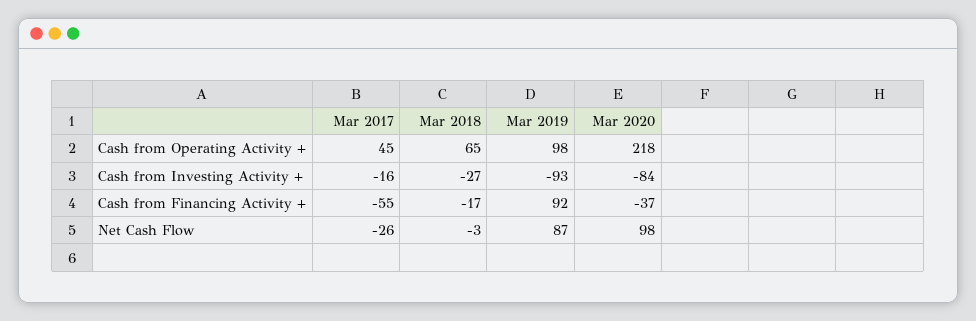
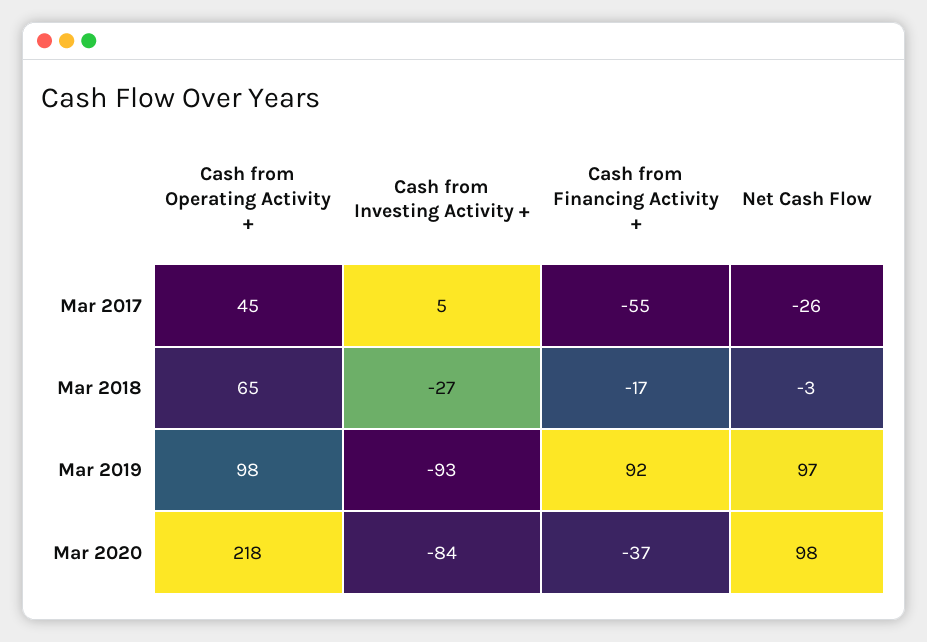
  {
    "Mar 2017": {
      "Cash from Operating Activity +": 45,
-     "Cash from Investing Activity +": -16,
+     "Cash from Investing Activity +": 5,
      "Cash from Financing Activity +": -55,
      "Net Cash Flow": -26
    },
    "Mar 2018": {
      "Cash from Operating Activity +": 65,
      "Cash from Investing Activity +": -27,
      "Cash from Financing Activity +": -17,
      "Net Cash Flow": -3
    },
    "Mar 2019": {
      "Cash from Operating Activity +": 98,
      "Cash from Investing Activity +": -93,
      "Cash from Financing Activity +": 92,
-     "Net Cash Flow": 87
+     "Net Cash Flow": 97
    },
    "Mar 2020": {
      "Cash from Operating Activity +": 218,
      "Cash from Investing Activity +": -84,
      "Cash from Financing Activity +": -37,
      "Net Cash Flow": 98
    }
  }

